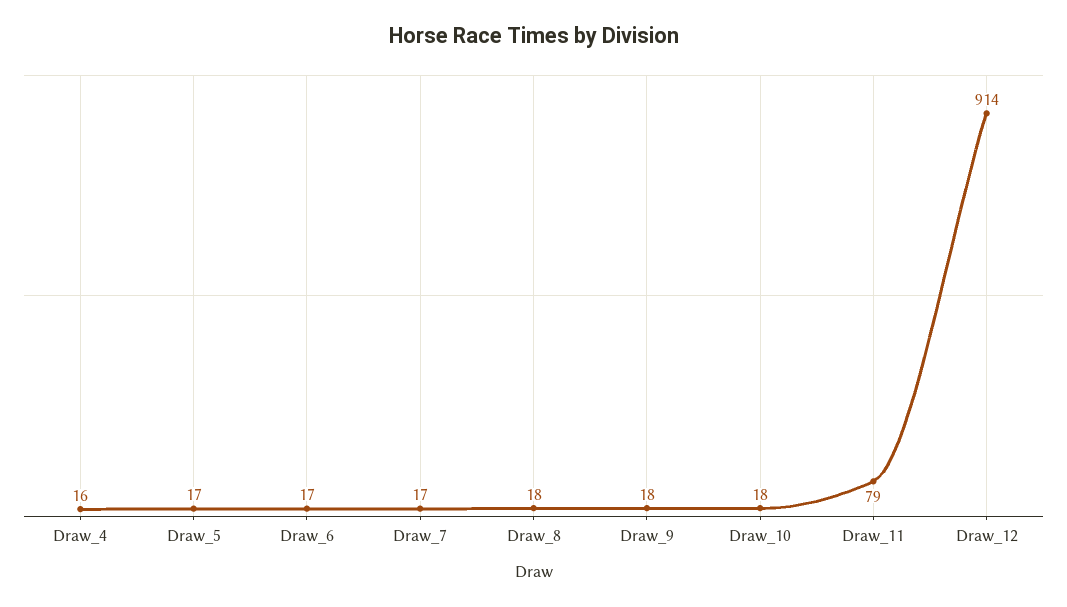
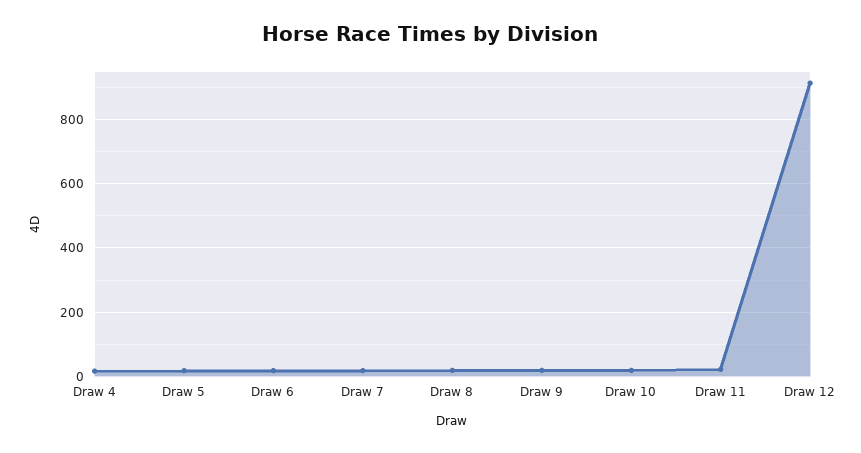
  {
    "Draw_4": 16,
    "Draw_5": 17,
    "Draw_6": 17,
    "Draw_7": 17,
    "Draw_8": 18,
    "Draw_9": 18,
    "Draw_10": 18,
-   "Draw_11": 79,
+   "Draw_11": 20,
    "Draw_12": 914
  }

